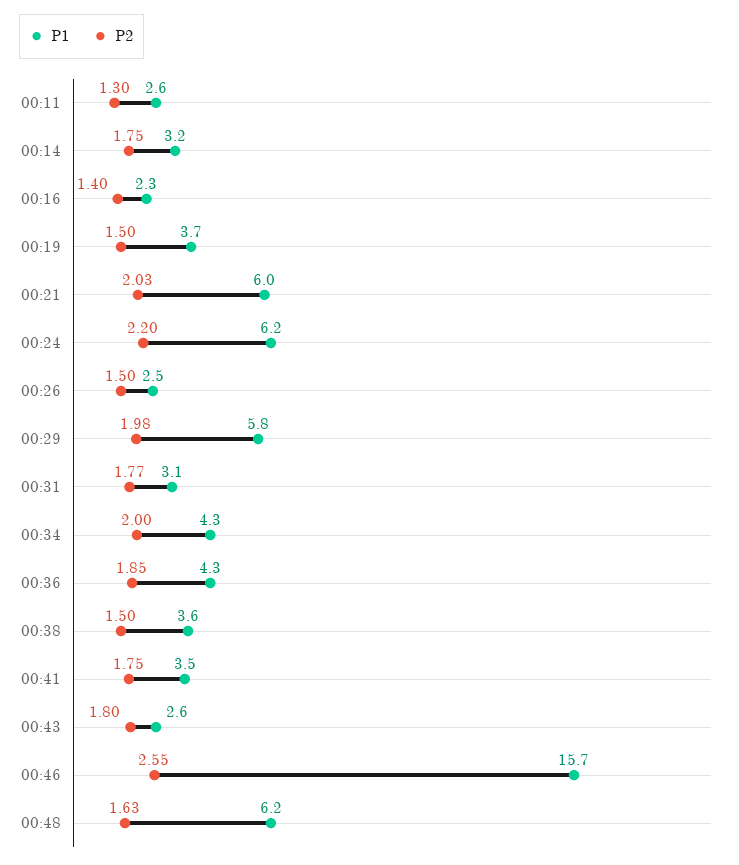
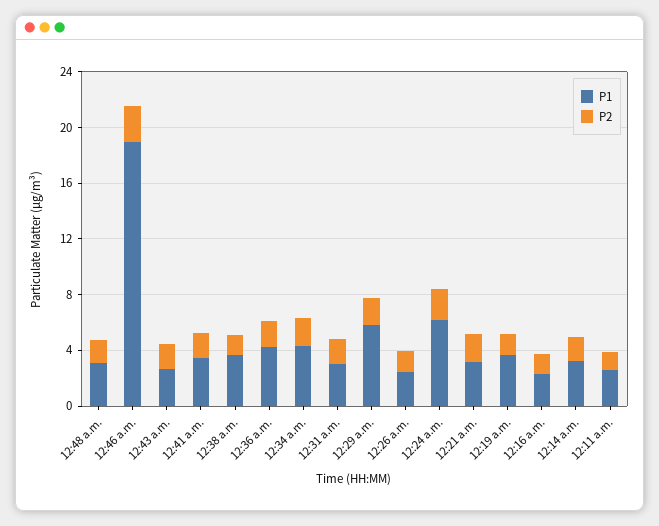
  {
    "P1": {
      "00:11": 2.6,
      "00:14": 3.2,
      "00:16": 2.3,
      "00:19": 3.7,
-     "00:21": 6,
+     "00:21": 3,
      "00:24": 6.2,
      "00:26": 2.5,
      "00:29": 5.8,
      "00:31": 3.1,
      "00:34": 4.3,
      "00:36": 4.3,
      "00:38": 3.6,
      "00:41": 3.5,
      "00:43": 2.6,
-     "00:46": 15.7,
+     "00:46": 19,
-     "00:48": 6.2
+     "00:48": 3
    },
    "P2": {
      "00:11": 1.3,
      "00:14": 1.75,
      "00:16": 1.4,
      "00:19": 1.5,
      "00:21": 2.03,
      "00:24": 2.2,
      "00:26": 1.5,
      "00:29": 1.98,
      "00:31": 1.77,
      "00:34": 2,
      "00:36": 1.85,
      "00:38": 1.5,
      "00:41": 1.75,
      "00:43": 1.8,
      "00:46": 2.55,
      "00:48": 1.63
    }
  }

